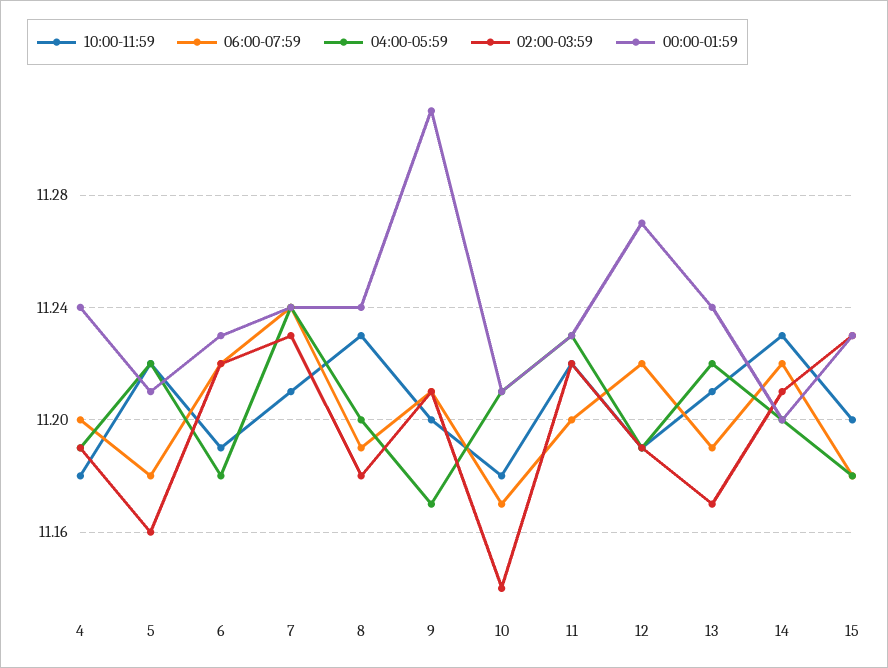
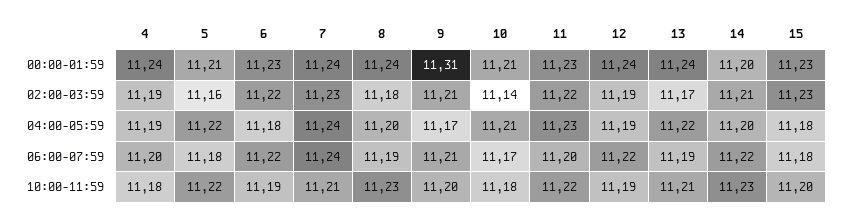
  {
    "10:00-11:59": {
      "4": 11.18,
      "5": 11.22,
      "6": 11.19,
      "7": 11.21,
      "8": 11.23,
      "9": 11.2,
      "10": 11.18,
      "11": 11.22,
      "12": 11.19,
      "13": 11.21,
      "14": 11.23,
      "15": 11.2
    },
    "06:00-07:59": {
      "4": 11.2,
      "5": 11.18,
      "6": 11.22,
      "7": 11.24,
      "8": 11.19,
      "9": 11.21,
      "10": 11.17,
      "11": 11.2,
      "12": 11.22,
      "13": 11.19,
      "14": 11.22,
      "15": 11.18
    },
    "04:00-05:59": {
      "4": 11.19,
      "5": 11.22,
      "6": 11.18,
      "7": 11.24,
      "8": 11.2,
      "9": 11.17,
      "10": 11.21,
      "11": 11.23,
      "12": 11.19,
      "13": 11.22,
      "14": 11.2,
      "15": 11.18
    },
    "02:00-03:59": {
      "4": 11.19,
      "5": 11.16,
      "6": 11.22,
      "7": 11.23,
      "8": 11.18,
      "9": 11.21,
      "10": 11.14,
      "11": 11.22,
      "12": 11.19,
      "13": 11.17,
      "14": 11.21,
      "15": 11.23
    },
    "00:00-01:59": {
      "4": 11.24,
      "5": 11.21,
      "6": 11.23,
      "7": 11.24,
      "8": 11.24,
      "9": 11.31,
      "10": 11.21,
      "11": 11.23,
-     "12": 11.27,
+     "12": 11.24,
      "13": 11.24,
      "14": 11.2,
      "15": 11.23
    }
  }

